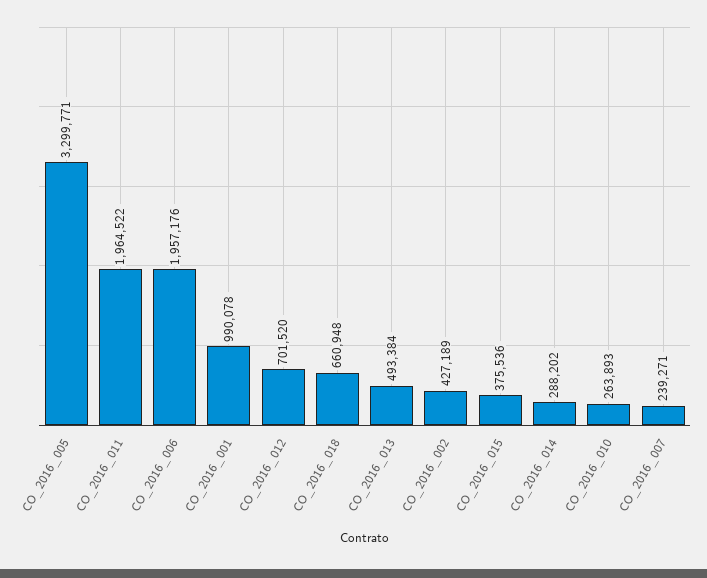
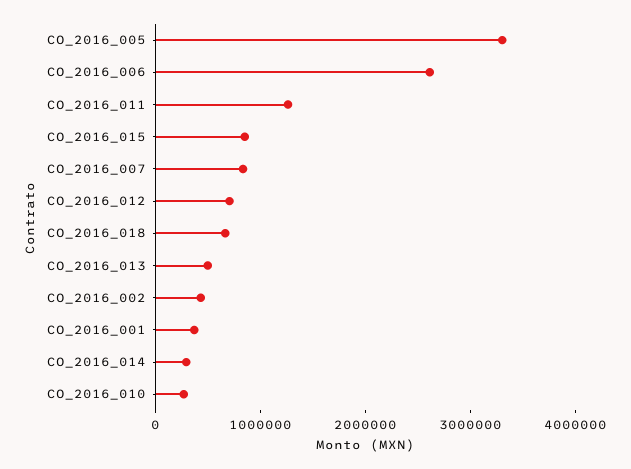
  {
    "CO_2016_005": 3299771,
-   "CO_2016_011": 1964522,
+   "CO_2016_011": 1200000,
-   "CO_2016_006": 1957176,
+   "CO_2016_006": 2600000,
-   "CO_2016_001": 990078,
+   "CO_2016_001": 400000,
    "CO_2016_012": 701520,
    "CO_2016_018": 660948,
    "CO_2016_013": 493384,
    "CO_2016_002": 427189,
-   "CO_2016_015": 375536,
+   "CO_2016_015": 800000,
    "CO_2016_014": 288202,
    "CO_2016_010": 263893,
-   "CO_2016_007": 239271
+   "CO_2016_007": 800000
  }

